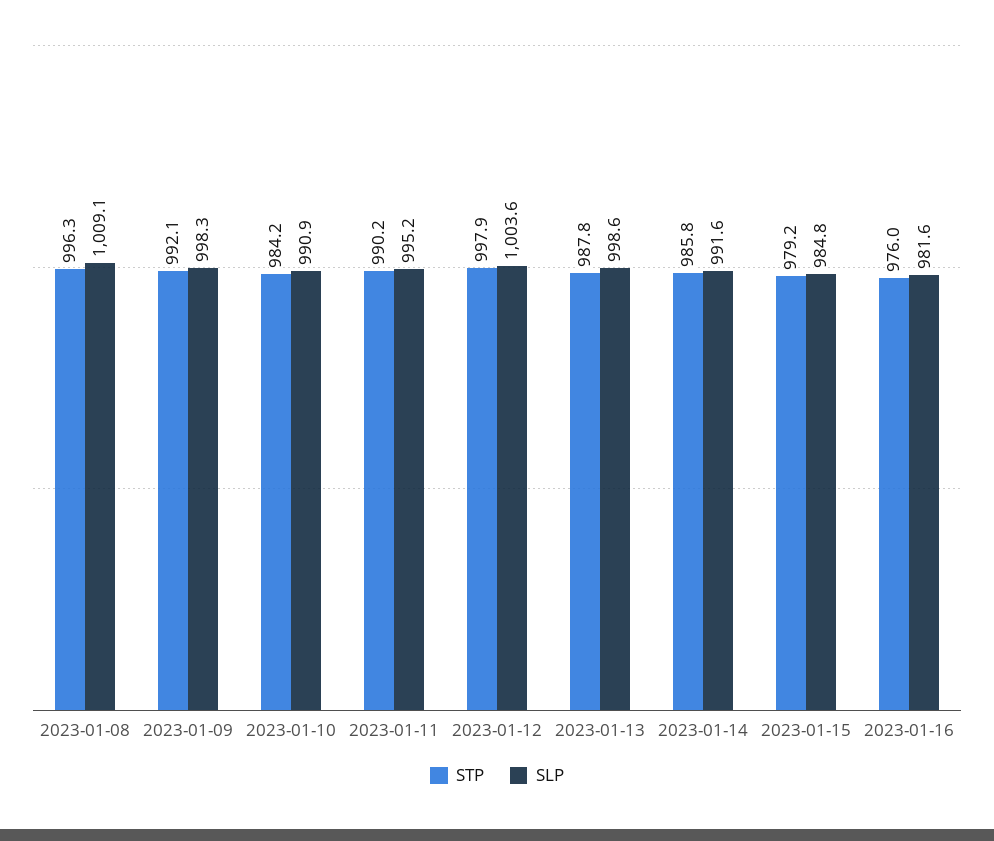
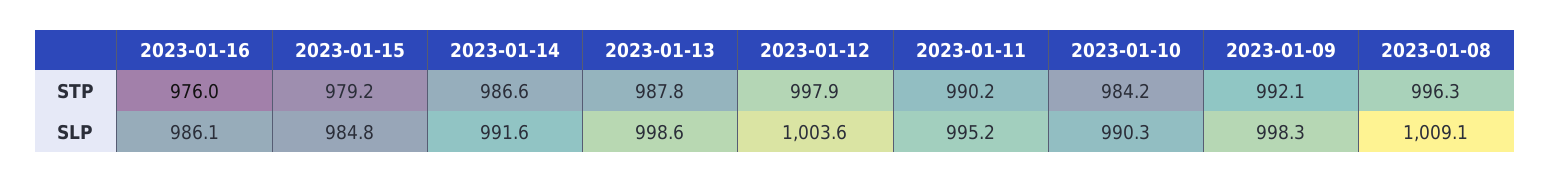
  {
    "STP": {
      "2023-01-08": 996.3,
      "2023-01-09": 992.1,
      "2023-01-10": 984.2,
      "2023-01-11": 990.2,
      "2023-01-12": 997.9,
      "2023-01-13": 987.8,
-     "2023-01-14": 985.8,
+     "2023-01-14": 986.6,
      "2023-01-15": 979.2,
      "2023-01-16": 976
    },
    "SLP": {
      "2023-01-08": 1009.1,
      "2023-01-09": 998.3,
-     "2023-01-10": 990.9,
+     "2023-01-10": 990.3,
      "2023-01-11": 995.2,
      "2023-01-12": 1003.6,
      "2023-01-13": 998.6,
      "2023-01-14": 991.6,
      "2023-01-15": 984.8,
-     "2023-01-16": 981.6
+     "2023-01-16": 986.1
    }
  }

